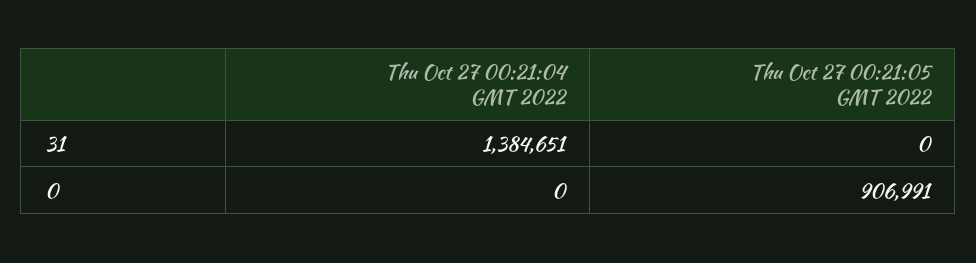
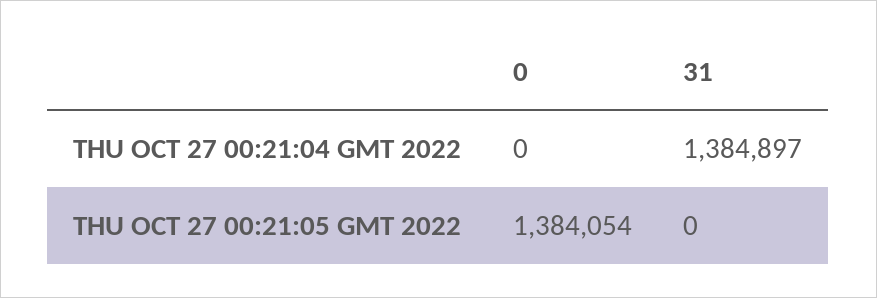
  {
    "Thu Oct 27 00:21:04 GMT 2022": {
-     "31": 1384651,
+     "31": 1384897,
      "0": 0
    },
    "Thu Oct 27 00:21:05 GMT 2022": {
      "31": 0,
-     "0": 906991
+     "0": 1384054
    }
  }

